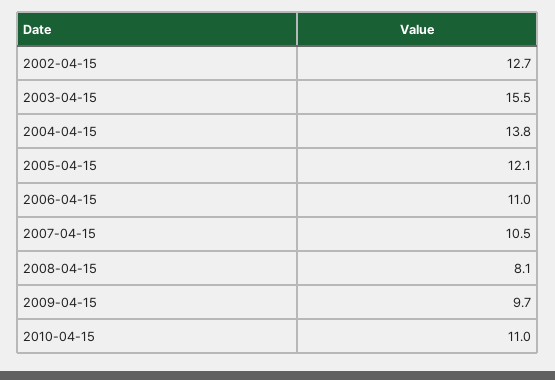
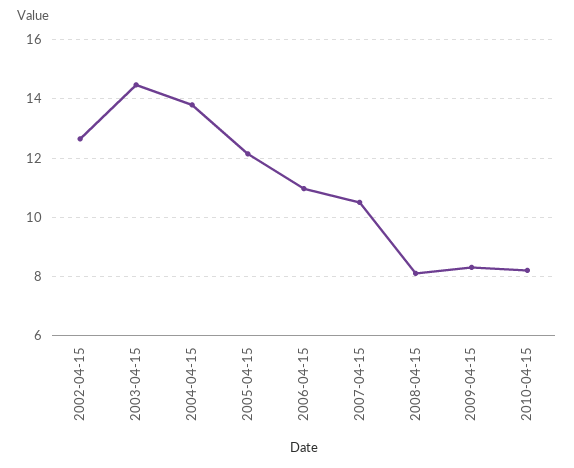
  {
    "2002-04-15": 12.7,
-   "2003-04-15": 15.5,
+   "2003-04-15": 14.5,
    "2004-04-15": 13.8,
    "2005-04-15": 12.1,
    "2006-04-15": 11,
    "2007-04-15": 10.5,
    "2008-04-15": 8.1,
-   "2009-04-15": 9.7,
+   "2009-04-15": 8.25,
-   "2010-04-15": 11
+   "2010-04-15": 8.25
  }

